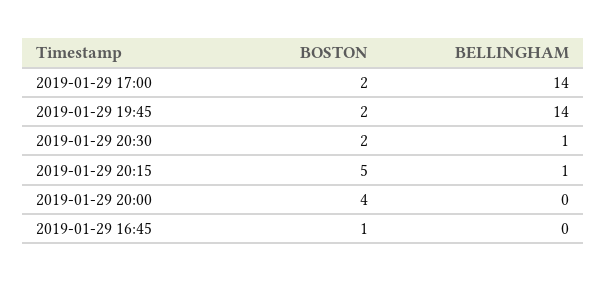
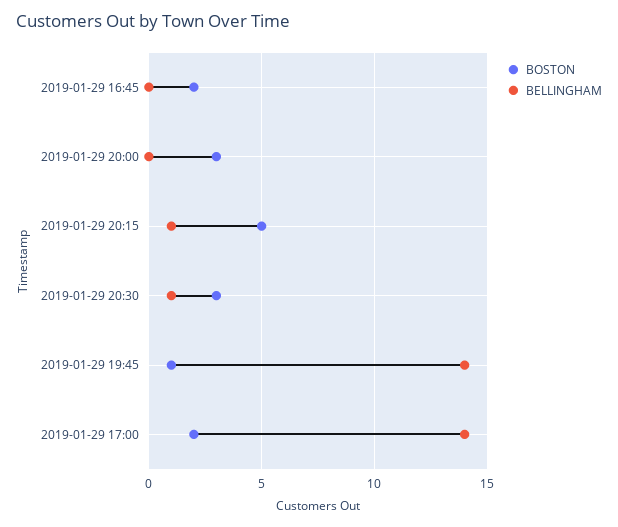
  {
    "BOSTON": {
      "2019-01-29 17:00": 2,
-     "2019-01-29 19:45": 2,
+     "2019-01-29 19:45": 1,
-     "2019-01-29 20:30": 2,
+     "2019-01-29 20:30": 3,
      "2019-01-29 20:15": 5,
-     "2019-01-29 20:00": 4,
+     "2019-01-29 20:00": 3,
-     "2019-01-29 16:45": 1
+     "2019-01-29 16:45": 2
    },
    "BELLINGHAM": {
      "2019-01-29 17:00": 14,
      "2019-01-29 19:45": 14,
      "2019-01-29 20:30": 1,
      "2019-01-29 20:15": 1,
      "2019-01-29 20:00": 0,
      "2019-01-29 16:45": 0
    }
  }

